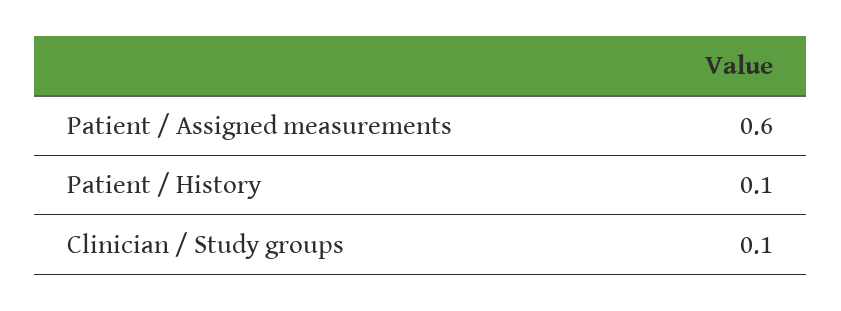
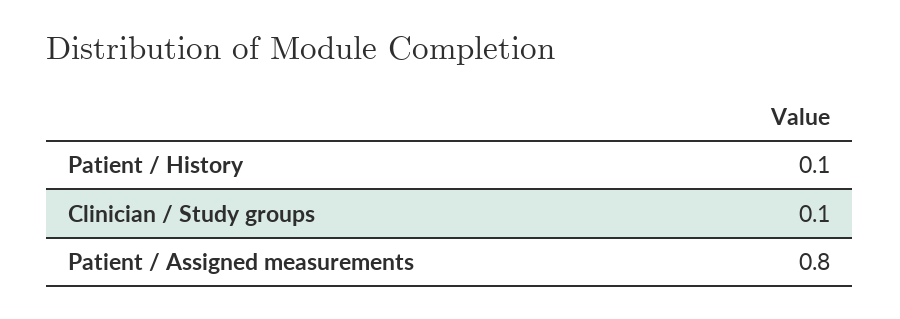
  {
-   "Patient / Assigned measurements": 0.6,
+   "Patient / Assigned measurements": 0.8,
    "Patient / History": 0.1,
    "Clinician / Study groups": 0.1
  }

